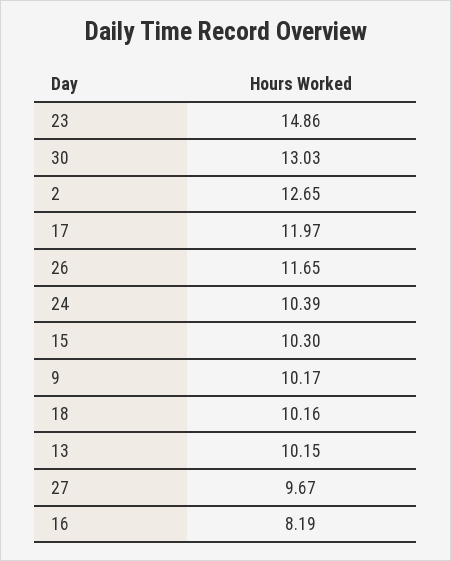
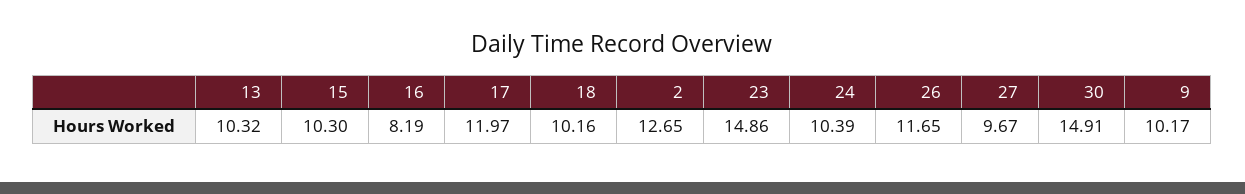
  {
    "23": 14.86,
-   "30": 13.03,
+   "30": 14.91,
    "2": 12.65,
    "17": 11.97,
    "26": 11.65,
    "24": 10.39,
    "15": 10.3,
    "9": 10.17,
    "18": 10.16,
-   "13": 10.15,
+   "13": 10.32,
    "27": 9.67,
    "16": 8.19
  }

